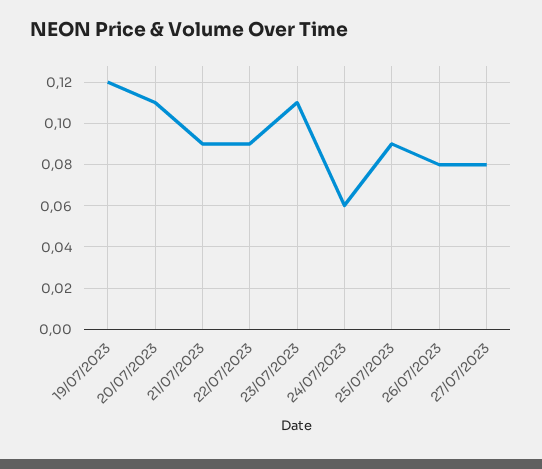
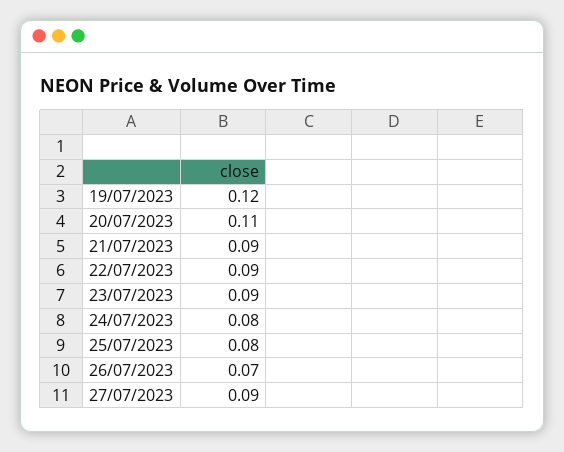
  {
    "19/07/2023": 0.12,
    "20/07/2023": 0.11,
    "21/07/2023": 0.09,
    "22/07/2023": 0.09,
-   "23/07/2023": 0.11,
+   "23/07/2023": 0.09,
-   "24/07/2023": 0.06,
+   "24/07/2023": 0.08,
-   "25/07/2023": 0.09,
+   "25/07/2023": 0.08,
-   "26/07/2023": 0.08,
+   "26/07/2023": 0.07,
-   "27/07/2023": 0.08
+   "27/07/2023": 0.09
  }

